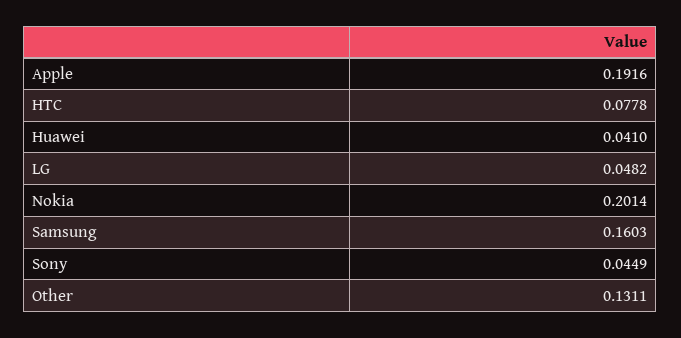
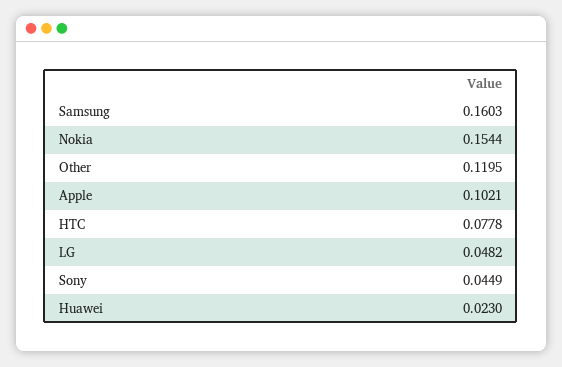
  {
-   "Apple": 0.1916,
+   "Apple": 0.1021,
    "HTC": 0.0778,
-   "Huawei": 0.041,
+   "Huawei": 0.023,
    "LG": 0.0482,
-   "Nokia": 0.2014,
+   "Nokia": 0.1544,
    "Samsung": 0.1603,
    "Sony": 0.0449,
-   "Other": 0.1311
+   "Other": 0.1195
  }

